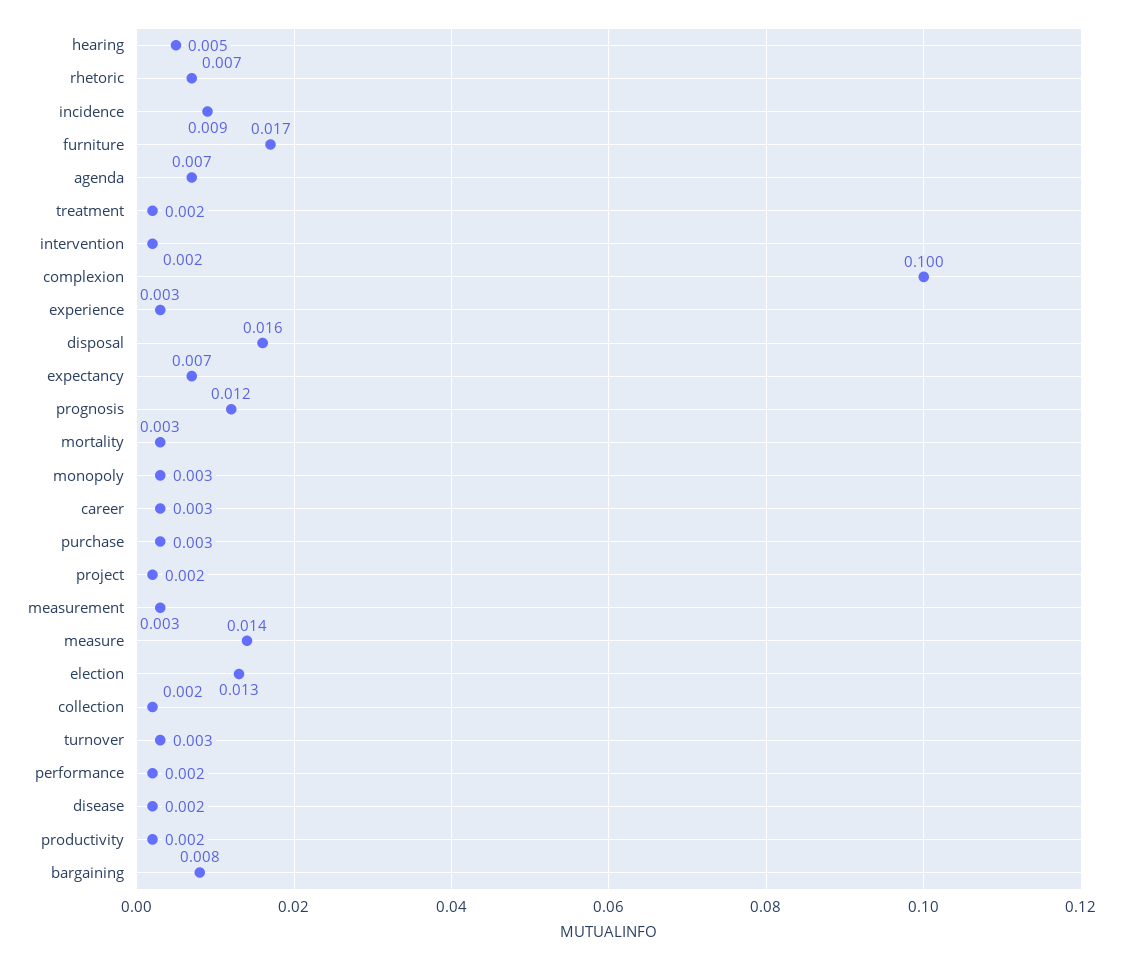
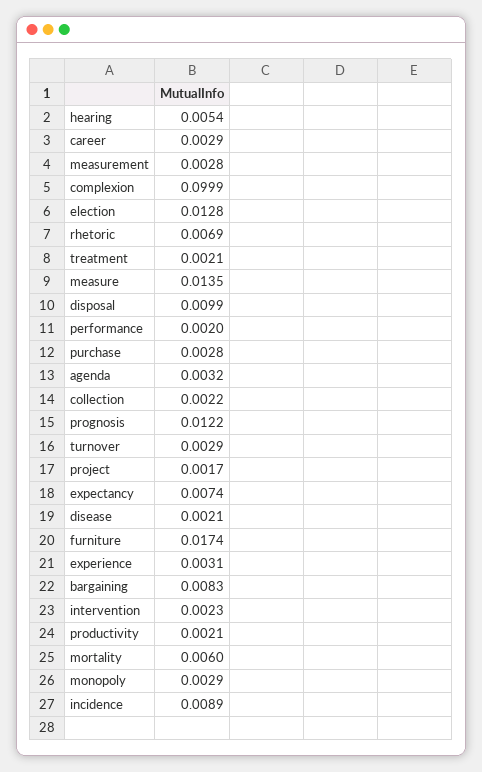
  {
    "hearing": 0.0054,
    "rhetoric": 0.0069,
    "incidence": 0.0089,
    "furniture": 0.0174,
-   "agenda": 0.007,
+   "agenda": 0.0032,
    "treatment": 0.0021,
    "intervention": 0.0023,
    "complexion": 0.0999,
    "experience": 0.0031,
-   "disposal": 0.016,
+   "disposal": 0.0099,
    "expectancy": 0.0074,
    "prognosis": 0.0122,
-   "mortality": 0.003,
+   "mortality": 0.006,
    "monopoly": 0.0029,
    "career": 0.0029,
    "purchase": 0.0028,
    "project": 0.0017,
    "measurement": 0.0028,
    "measure": 0.0135,
    "election": 0.0128,
    "collection": 0.0022,
    "turnover": 0.0029,
    "performance": 0.002,
    "disease": 0.0021,
    "productivity": 0.0021,
    "bargaining": 0.0083
  }

